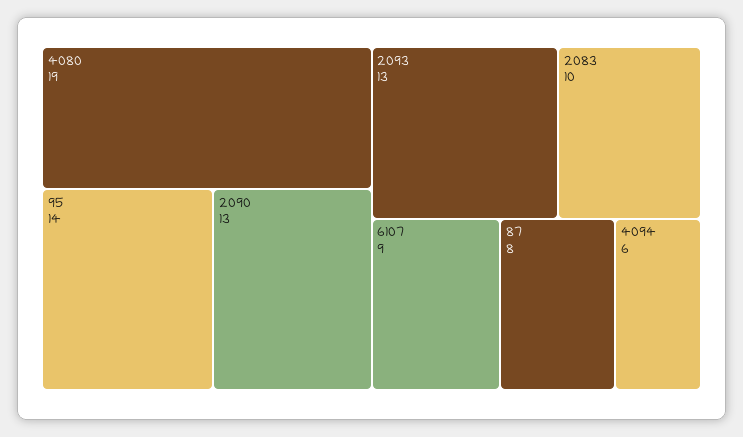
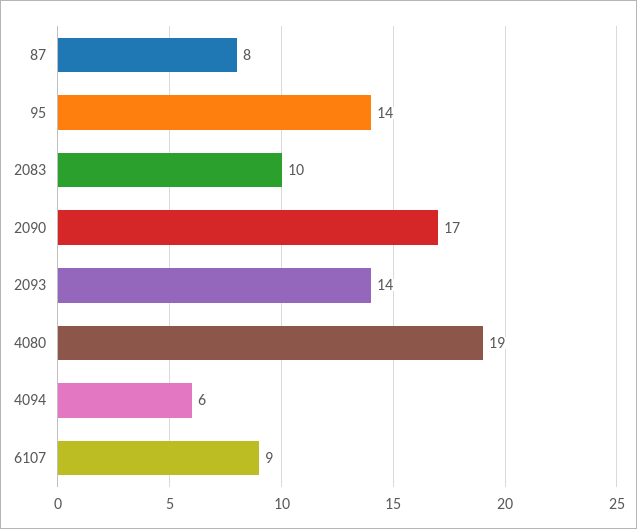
  {
    "4080": 19,
    "95": 14,
-   "2090": 13,
+   "2090": 17,
-   "2093": 13,
+   "2093": 14,
    "2083": 10,
    "6107": 9,
    "87": 8,
    "4094": 6
  }

